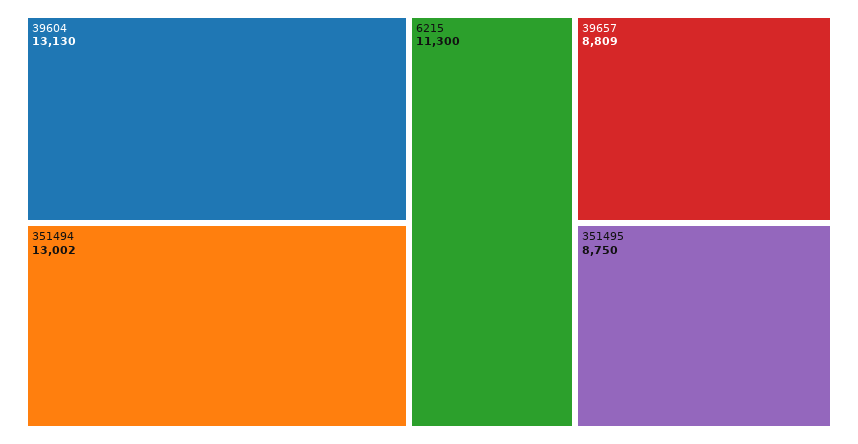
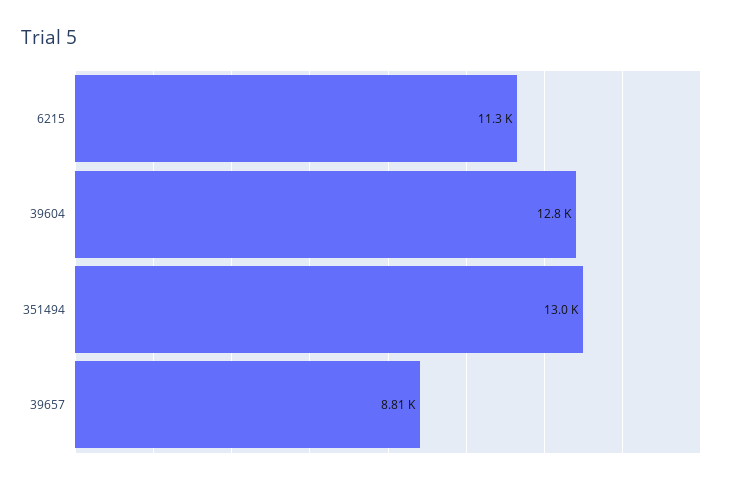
  {
-   "39604": 13130,
+   "39604": 12800,
    "351494": 13002,
    "6215": 11300,
-   "39657": 8809,
+   "39657": 8809
-   "351495": 8750
  }

